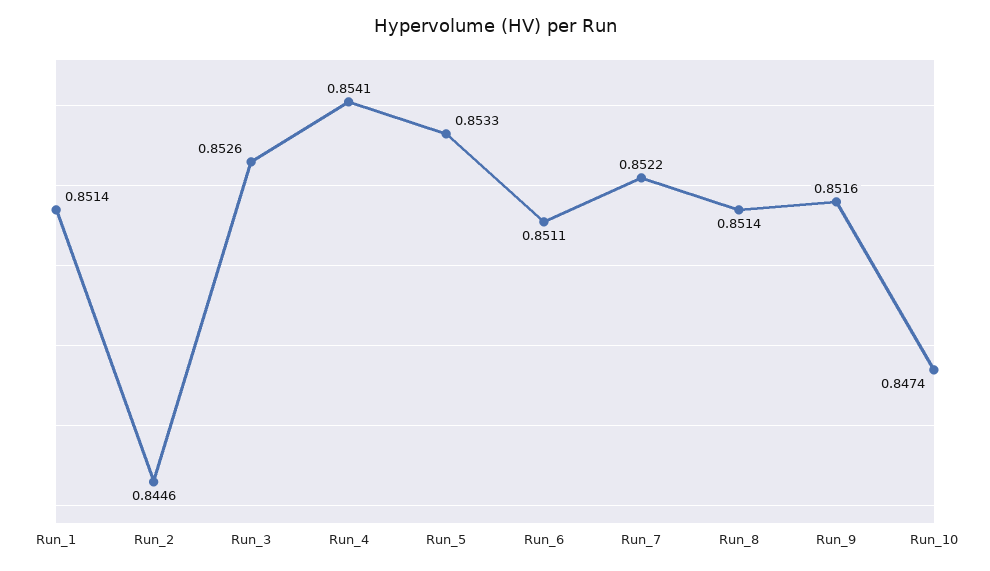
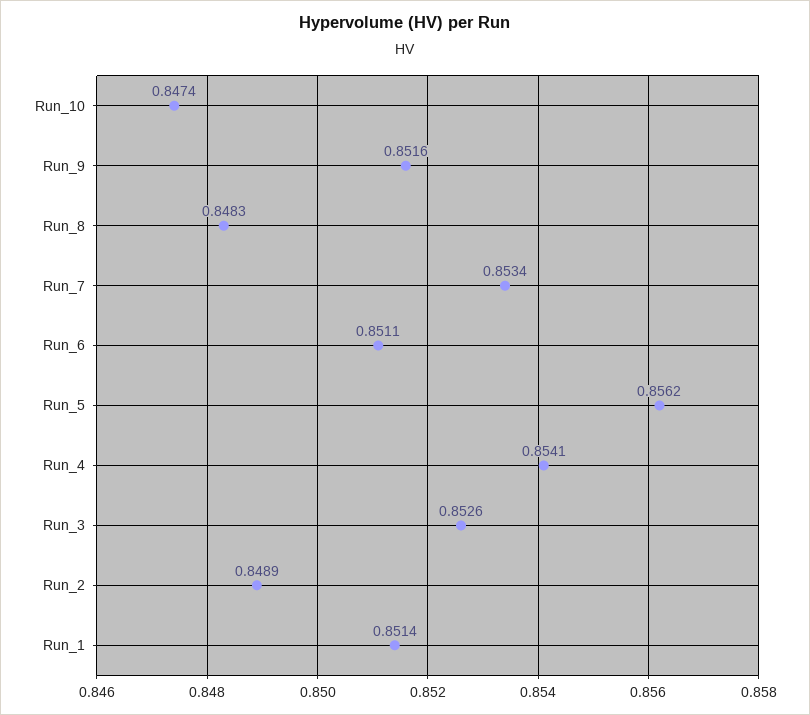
  {
    "Run_1": 0.8514,
-   "Run_2": 0.8446,
+   "Run_2": 0.8489,
    "Run_3": 0.8526,
    "Run_4": 0.8541,
-   "Run_5": 0.8533,
+   "Run_5": 0.8562,
    "Run_6": 0.8511,
-   "Run_7": 0.8522,
+   "Run_7": 0.8534,
-   "Run_8": 0.8514,
+   "Run_8": 0.8483,
    "Run_9": 0.8516,
    "Run_10": 0.8474
  }

